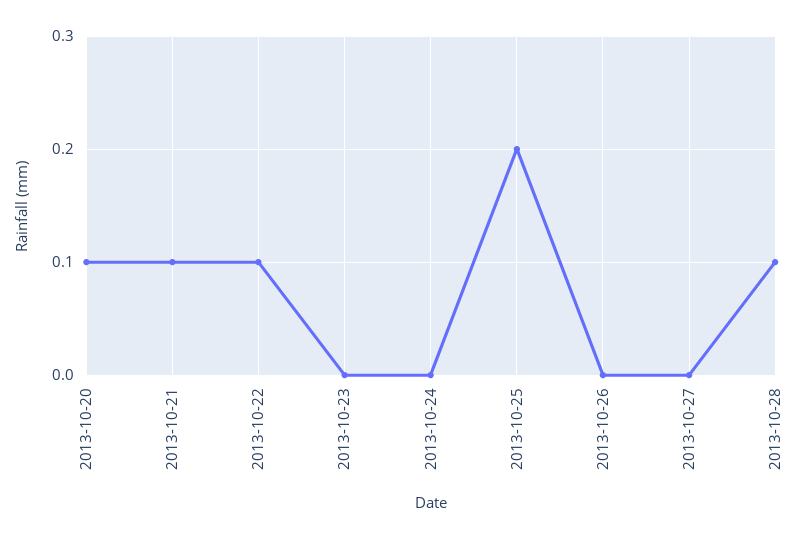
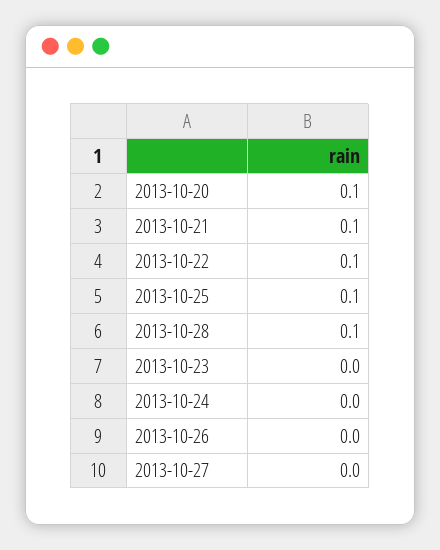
  {
    "2013-10-20": 0.1,
    "2013-10-21": 0.1,
    "2013-10-22": 0.1,
    "2013-10-23": 0,
    "2013-10-24": 0,
-   "2013-10-25": 0.2,
+   "2013-10-25": 0.1,
    "2013-10-26": 0,
    "2013-10-27": 0,
    "2013-10-28": 0.1
  }

